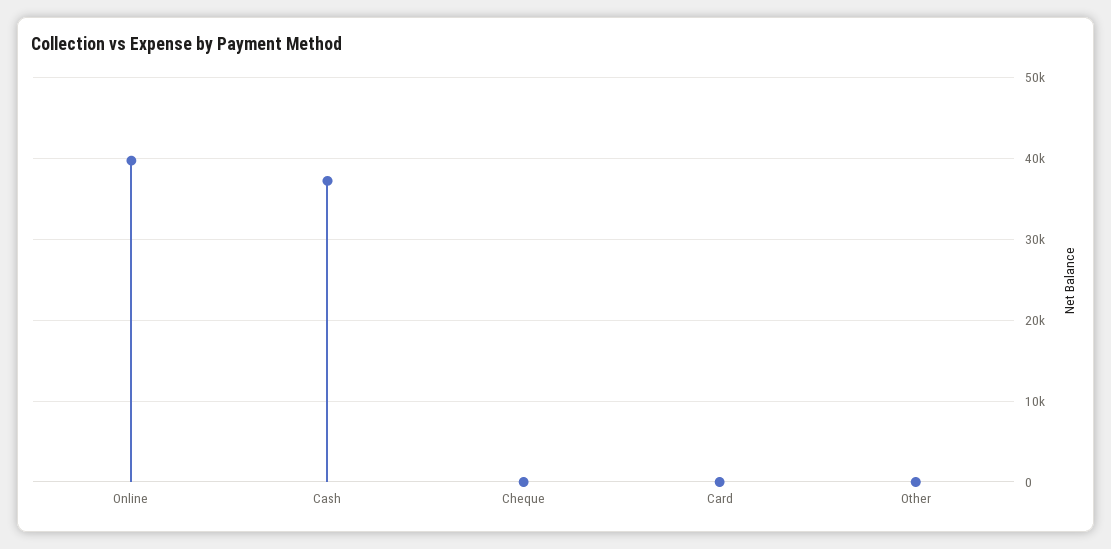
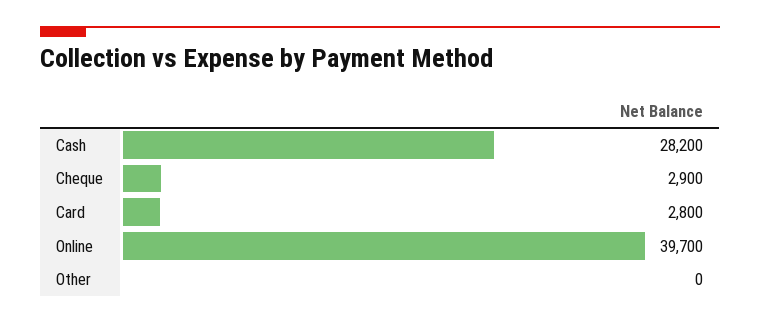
  {
    "Online": 39700,
-   "Cash": 37000,
+   "Cash": 28200,
-   "Cheque": 0,
+   "Cheque": 2900,
-   "Card": 0,
+   "Card": 2800,
    "Other": 0
  }

